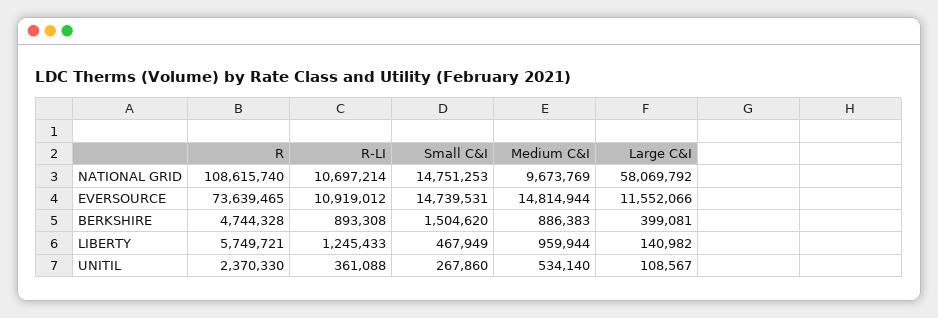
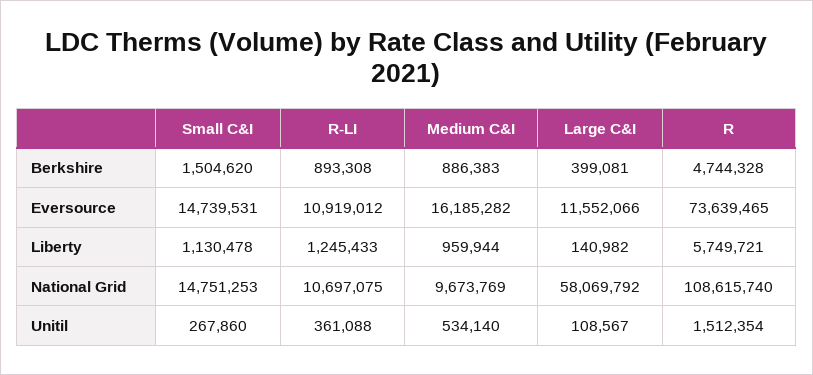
  {
    "R": {
      "NATIONAL GRID": 108615740,
      "EVERSOURCE": 73639465,
      "BERKSHIRE": 4744328,
      "LIBERTY": 5749721,
-     "UNITIL": 2370330
+     "UNITIL": 1512354
    },
    "R-LI": {
-     "NATIONAL GRID": 10697214,
+     "NATIONAL GRID": 10697075,
      "EVERSOURCE": 10919012,
      "BERKSHIRE": 893308,
      "LIBERTY": 1245433,
      "UNITIL": 361088
    },
    "Small C&I": {
      "NATIONAL GRID": 14751253,
      "EVERSOURCE": 14739531,
      "BERKSHIRE": 1504620,
-     "LIBERTY": 467949,
+     "LIBERTY": 1130478,
      "UNITIL": 267860
    },
    "Medium C&I": {
      "NATIONAL GRID": 9673769,
-     "EVERSOURCE": 14814944,
+     "EVERSOURCE": 16185282,
      "BERKSHIRE": 886383,
      "LIBERTY": 959944,
      "UNITIL": 534140
    },
    "Large C&I": {
      "NATIONAL GRID": 58069792,
      "EVERSOURCE": 11552066,
      "BERKSHIRE": 399081,
      "LIBERTY": 140982,
      "UNITIL": 108567
    }
  }

